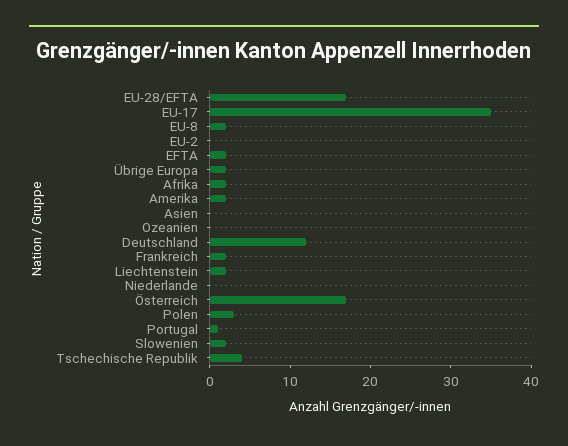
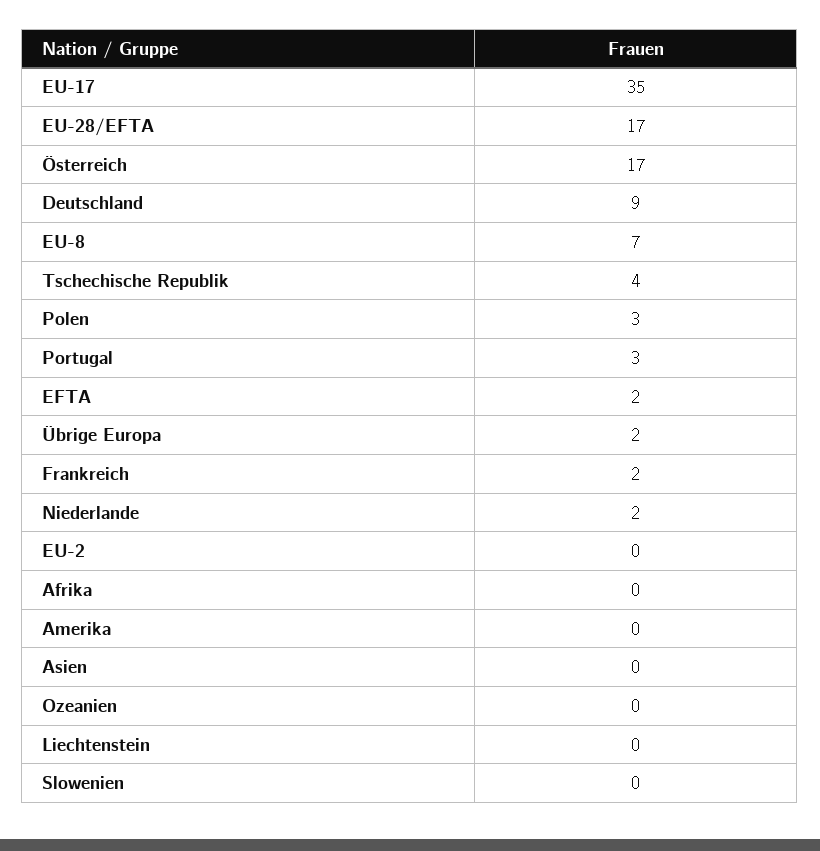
  {
    "EU-28/EFTA": 17,
    "EU-17": 35,
-   "EU-8": 2,
+   "EU-8": 7,
    "EU-2": 0,
    "EFTA": 2,
    "Übrige Europa": 2,
-   "Afrika": 2,
+   "Afrika": 0,
-   "Amerika": 2,
+   "Amerika": 0,
    "Asien": 0,
    "Ozeanien": 0,
-   "Deutschland": 12,
+   "Deutschland": 9,
    "Frankreich": 2,
-   "Liechtenstein": 2,
+   "Liechtenstein": 0,
-   "Niederlande": 0,
+   "Niederlande": 2,
    "Österreich": 17,
    "Polen": 3,
-   "Portugal": 1,
+   "Portugal": 3,
-   "Slowenien": 2,
+   "Slowenien": 0,
    "Tschechische Republik": 4
  }

